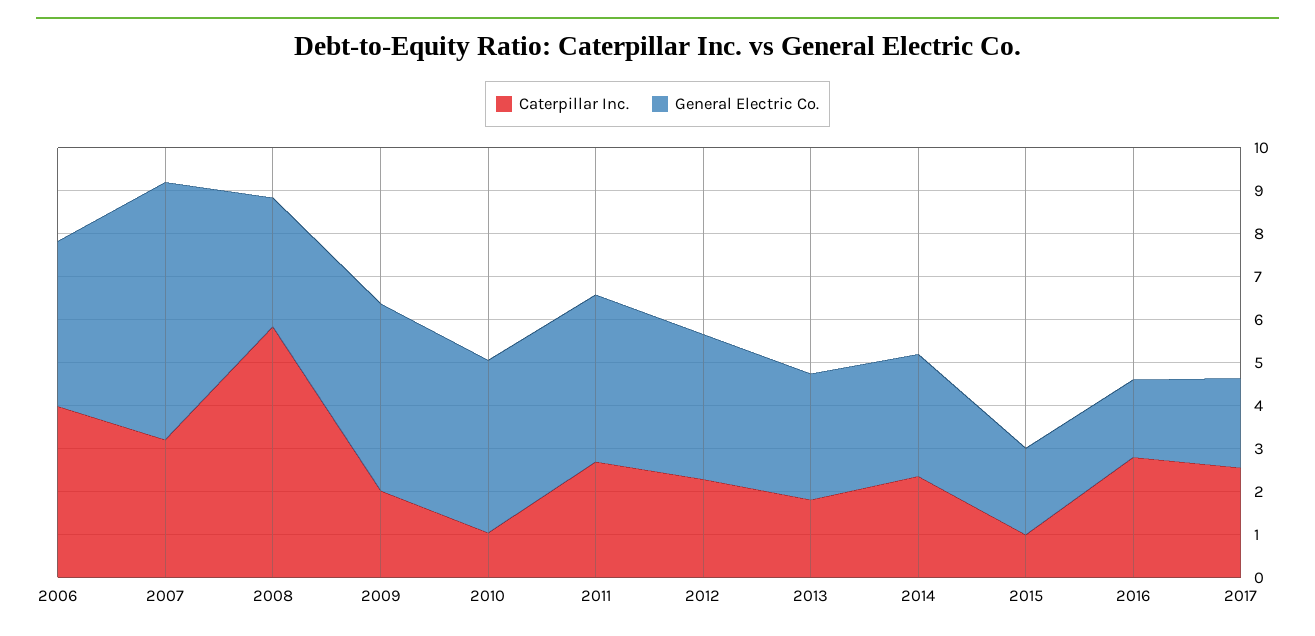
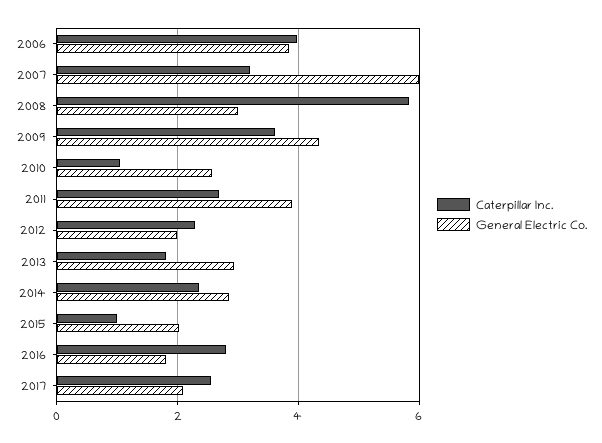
  {
    "Caterpillar Inc.": {
      "2006": 4,
      "2007": 3.2,
      "2008": 5.8,
-     "2009": 2,
+     "2009": 3.6,
      "2010": 1,
      "2011": 2.6,
      "2012": 2.2,
      "2013": 1.8,
      "2014": 2.4,
      "2015": 1,
      "2016": 2.8,
      "2017": 2.6
    },
    "General Electric Co.": {
      "2006": 3.8,
      "2007": 6,
      "2008": 3,
      "2009": 4.4,
-     "2010": 4,
+     "2010": 2.6,
      "2011": 3.8,
-     "2012": 3.4,
+     "2012": 2,
      "2013": 3,
      "2014": 2.8,
      "2015": 2,
      "2016": 1.8,
      "2017": 2
    }
  }

